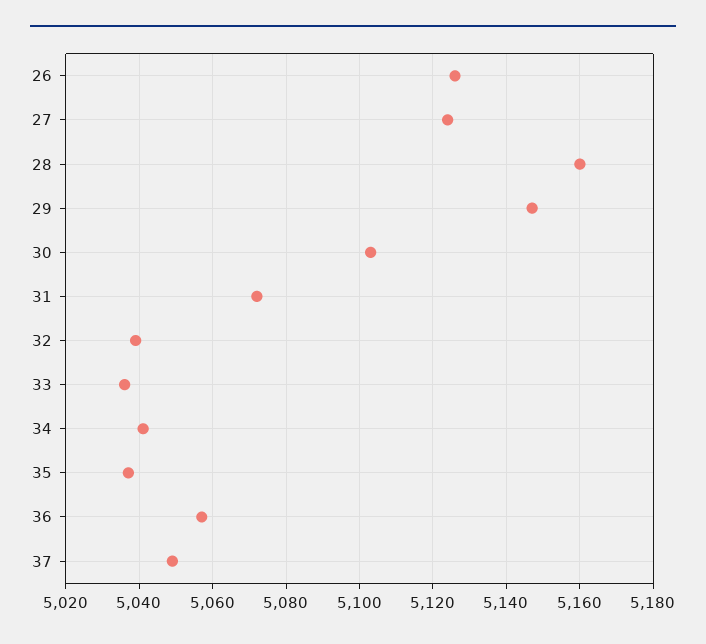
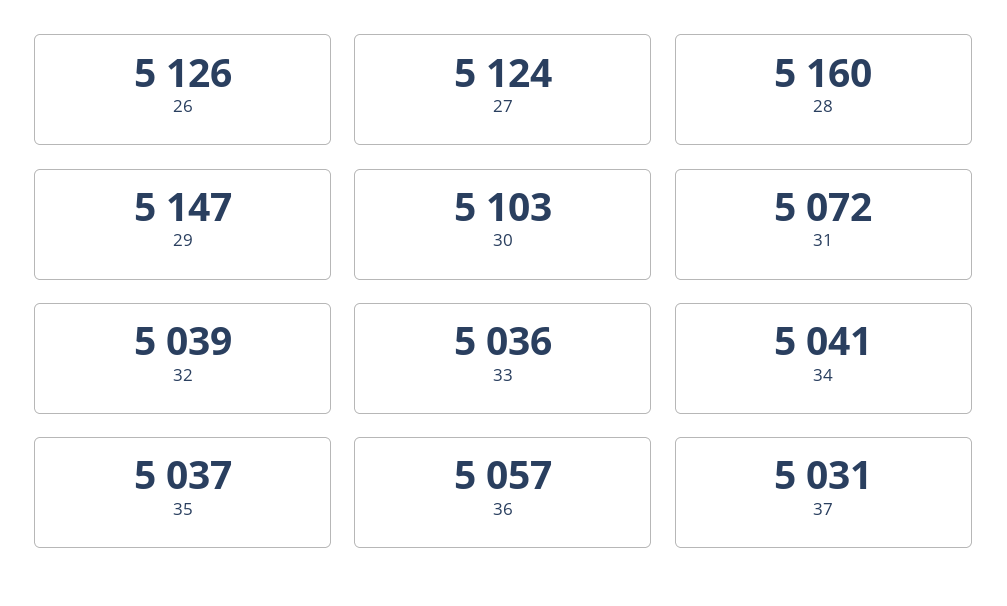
  {
    "26": 5126,
    "27": 5124,
    "28": 5160,
    "29": 5147,
    "30": 5103,
    "31": 5072,
    "32": 5039,
    "33": 5036,
    "34": 5041,
    "35": 5037,
    "36": 5057,
-   "37": 5050
+   "37": 5031
  }

